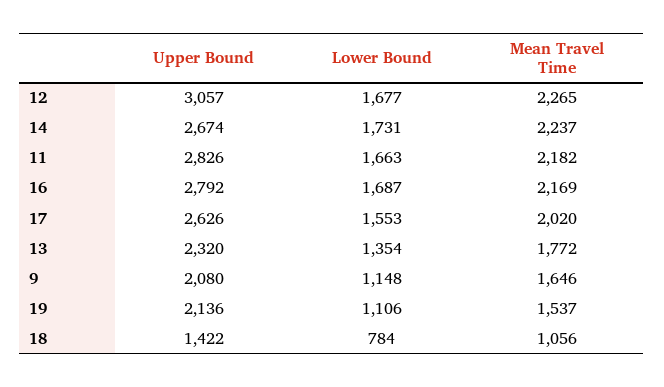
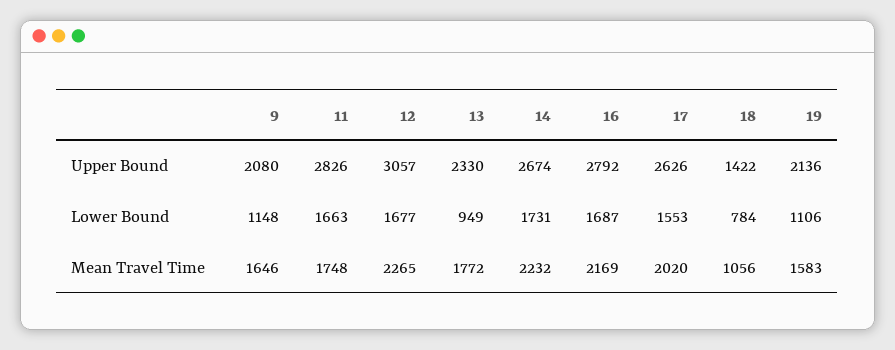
  {
    "Upper Bound": {
      "12": 3057,
      "14": 2674,
      "11": 2826,
      "16": 2792,
      "17": 2626,
-     "13": 2320,
+     "13": 2330,
      "9": 2080,
      "19": 2136,
      "18": 1422
    },
    "Lower Bound": {
      "12": 1677,
      "14": 1731,
      "11": 1663,
      "16": 1687,
      "17": 1553,
-     "13": 1354,
+     "13": 949,
      "9": 1148,
      "19": 1106,
      "18": 784
    },
    "Mean Travel Time": {
      "12": 2265,
-     "14": 2237,
+     "14": 2232,
-     "11": 2182,
+     "11": 1748,
      "16": 2169,
      "17": 2020,
      "13": 1772,
      "9": 1646,
-     "19": 1537,
+     "19": 1583,
      "18": 1056
    }
  }

